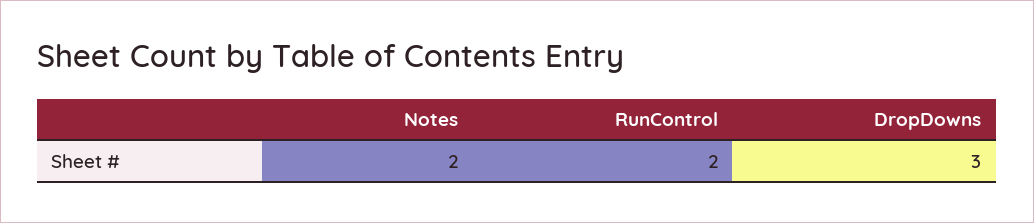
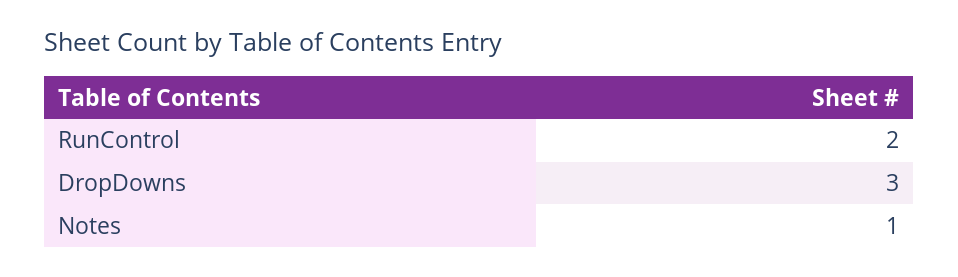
  {
-   "Notes": 2,
+   "Notes": 1,
    "RunControl": 2,
    "DropDowns": 3
  }

